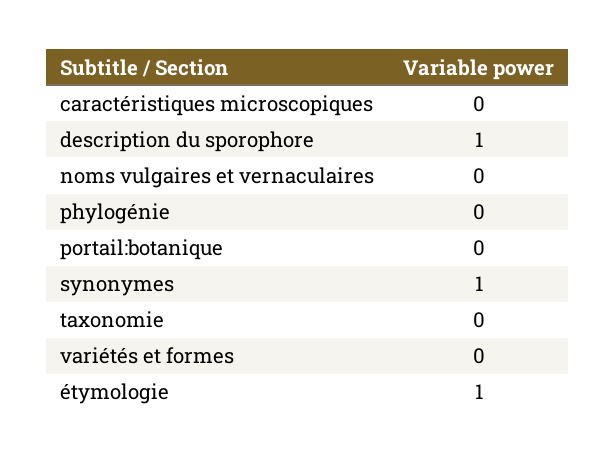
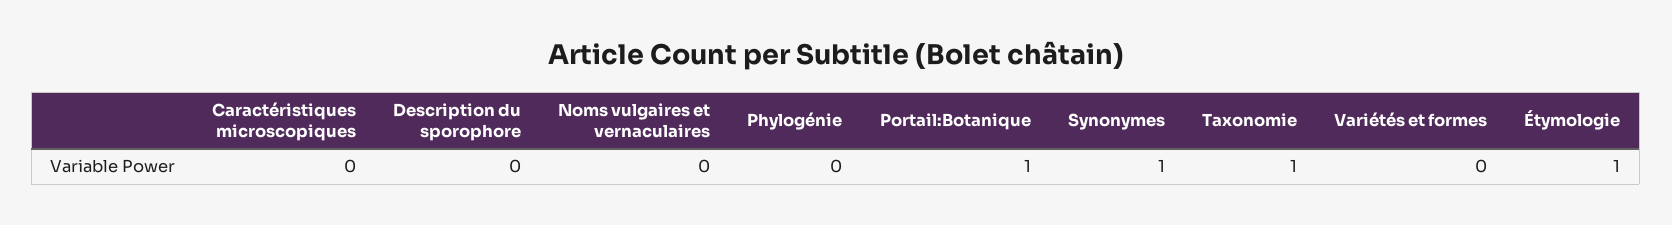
  {
    "caractéristiques microscopiques": 0,
-   "description du sporophore": 1,
+   "description du sporophore": 0,
    "noms vulgaires et vernaculaires": 0,
    "phylogénie": 0,
-   "portail:botanique": 0,
+   "portail:botanique": 1,
    "synonymes": 1,
-   "taxonomie": 0,
+   "taxonomie": 1,
    "variétés et formes": 0,
    "étymologie": 1
  }

